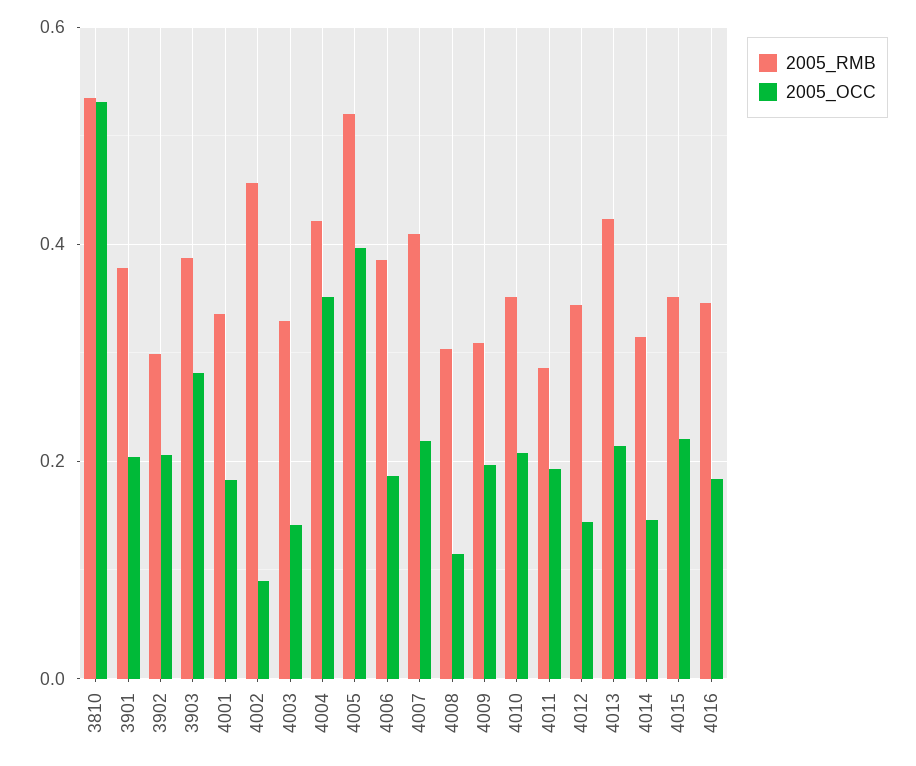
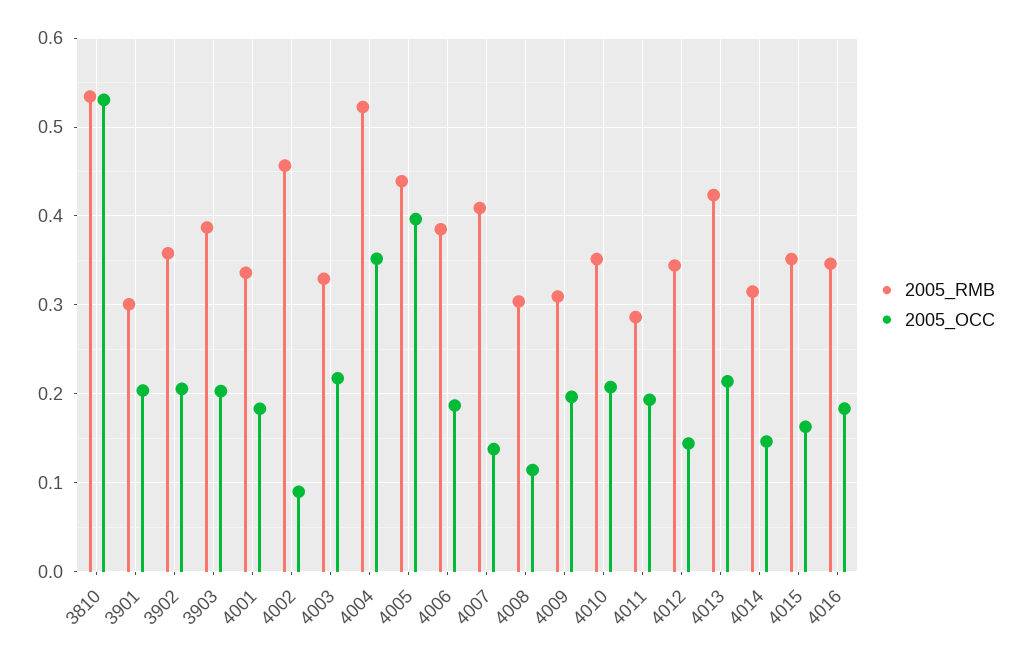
  {
    "2005_RMB": {
      "3810": 0.53,
-     "3901": 0.38,
+     "3901": 0.3,
-     "3902": 0.3,
+     "3902": 0.36,
      "3903": 0.39,
      "4001": 0.34,
      "4002": 0.46,
      "4003": 0.33,
-     "4004": 0.42,
+     "4004": 0.52,
-     "4005": 0.52,
+     "4005": 0.44,
      "4006": 0.39,
      "4007": 0.41,
      "4008": 0.3,
      "4009": 0.31,
      "4010": 0.35,
      "4011": 0.29,
      "4012": 0.34,
      "4013": 0.42,
      "4014": 0.31,
      "4015": 0.35,
      "4016": 0.35
    },
    "2005_OCC": {
      "3810": 0.53,
      "3901": 0.2,
      "3902": 0.21,
-     "3903": 0.28,
+     "3903": 0.2,
      "4001": 0.18,
      "4002": 0.09,
-     "4003": 0.14,
+     "4003": 0.22,
      "4004": 0.35,
      "4005": 0.4,
      "4006": 0.19,
-     "4007": 0.22,
+     "4007": 0.14,
      "4008": 0.11,
      "4009": 0.2,
      "4010": 0.21,
      "4011": 0.19,
      "4012": 0.14,
      "4013": 0.21,
      "4014": 0.15,
-     "4015": 0.22,
+     "4015": 0.16,
      "4016": 0.18
    }
  }

